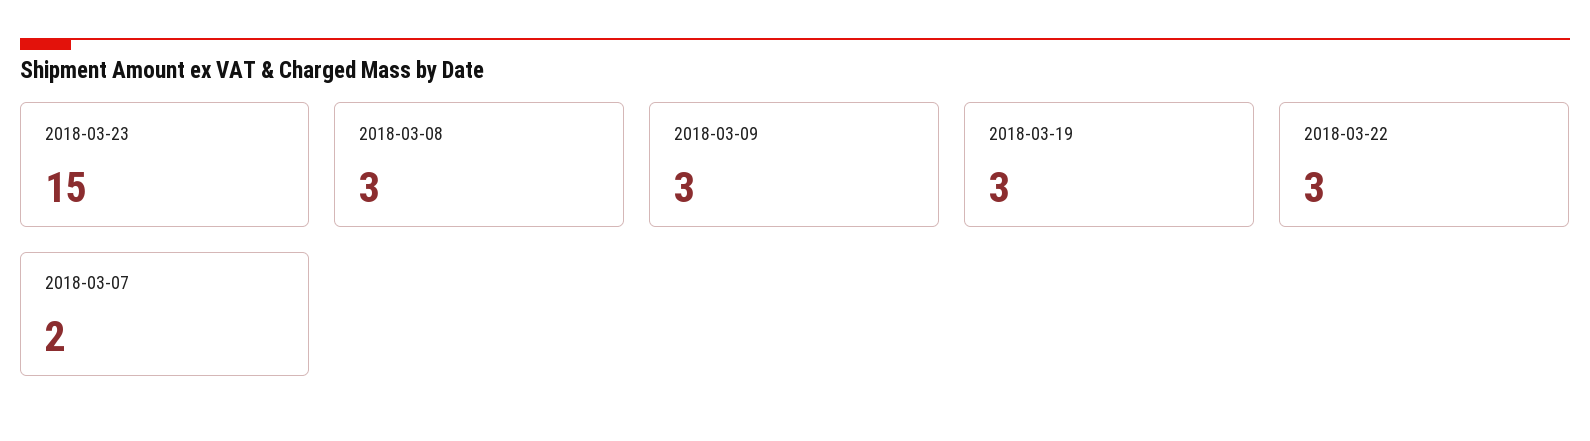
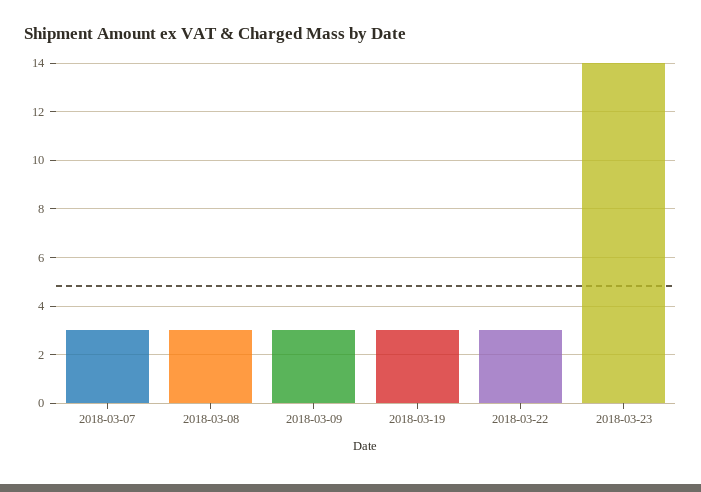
  {
-   "2018-03-23": 15,
+   "2018-03-23": 14,
    "2018-03-08": 3,
    "2018-03-09": 3,
    "2018-03-19": 3,
    "2018-03-22": 3,
-   "2018-03-07": 2
+   "2018-03-07": 3
  }

